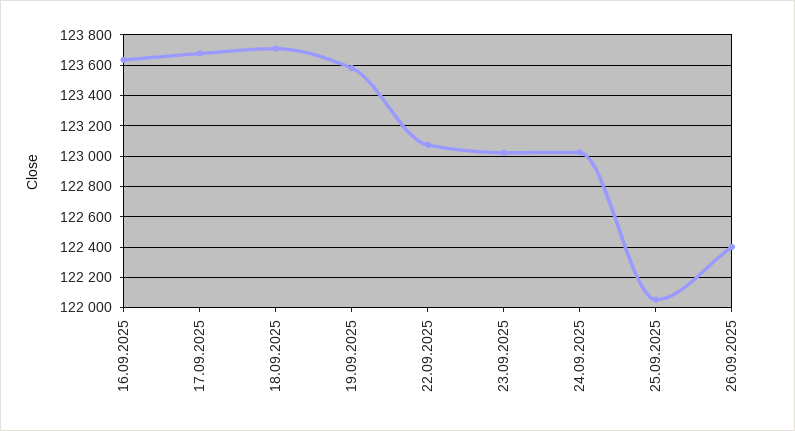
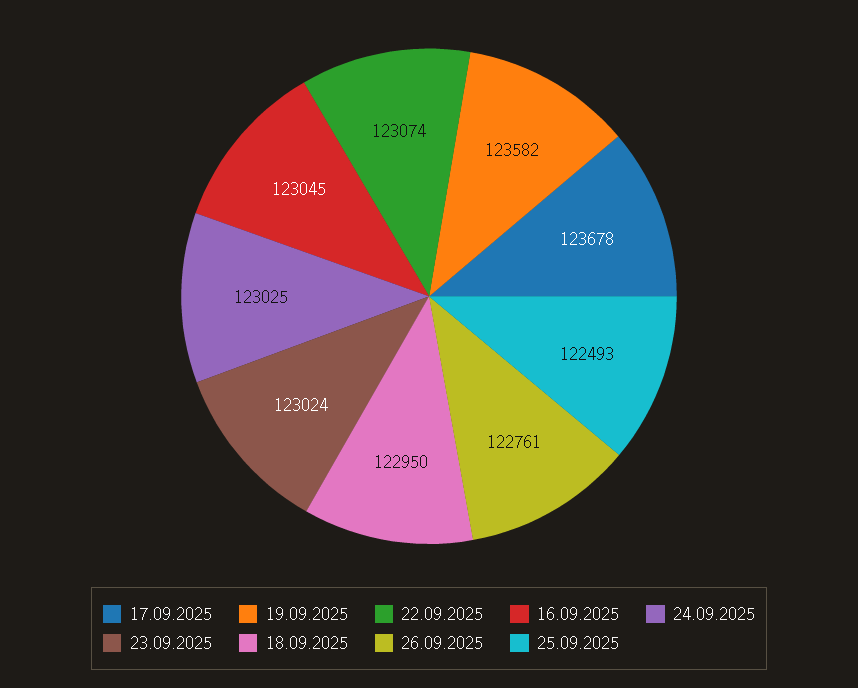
  {
-   "16.09.2025": 123650,
+   "16.09.2025": 123045,
    "17.09.2025": 123678,
-   "18.09.2025": 123700,
+   "18.09.2025": 122950,
    "19.09.2025": 123582,
    "22.09.2025": 123074,
    "23.09.2025": 123024,
    "24.09.2025": 123025,
-   "25.09.2025": 122050,
+   "25.09.2025": 122493,
-   "26.09.2025": 122400
+   "26.09.2025": 122761
  }

